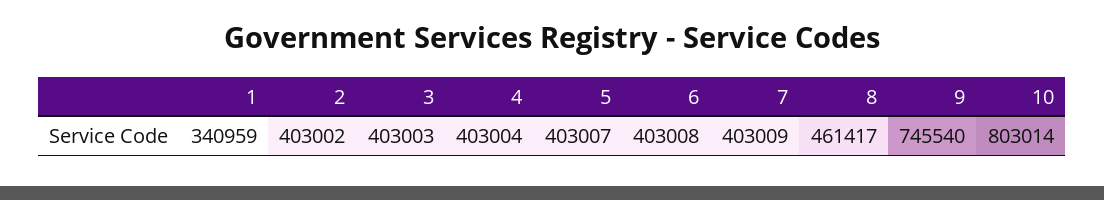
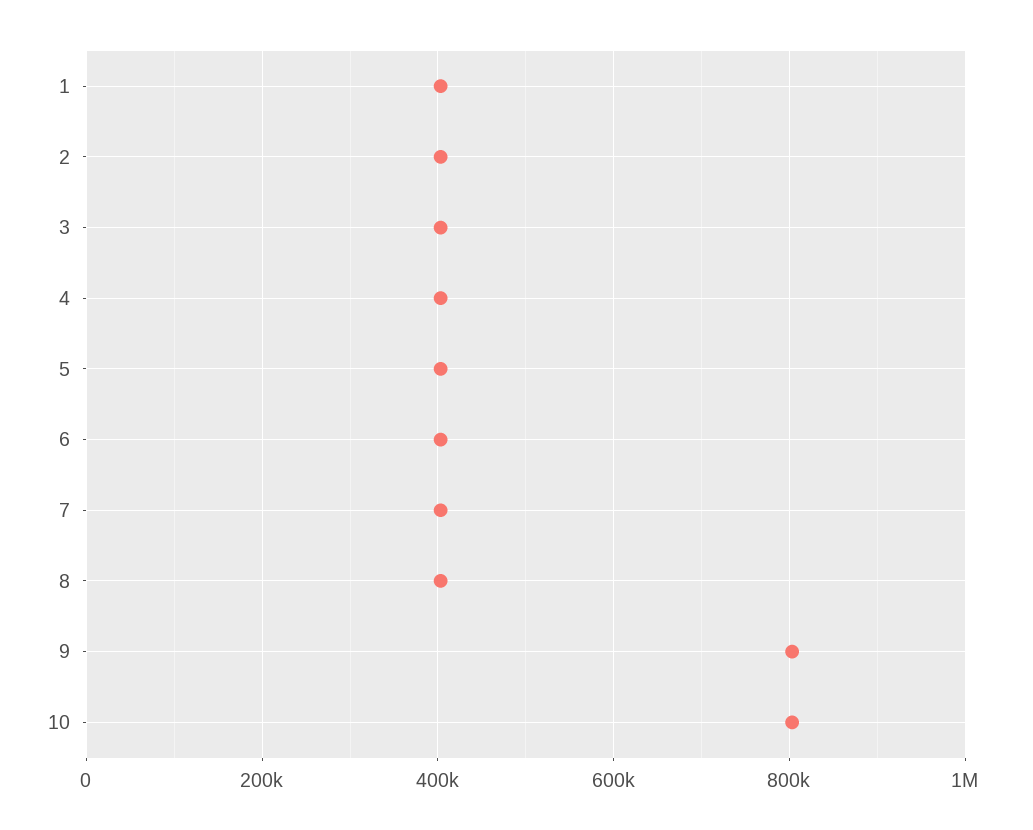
  {
-   "1": 340959,
+   "1": 400000,
    "2": 403002,
    "3": 403003,
    "4": 403004,
    "5": 403007,
    "6": 403008,
    "7": 403009,
-   "8": 461417,
+   "8": 400000,
-   "9": 745540,
+   "9": 800000,
    "10": 803014
  }

